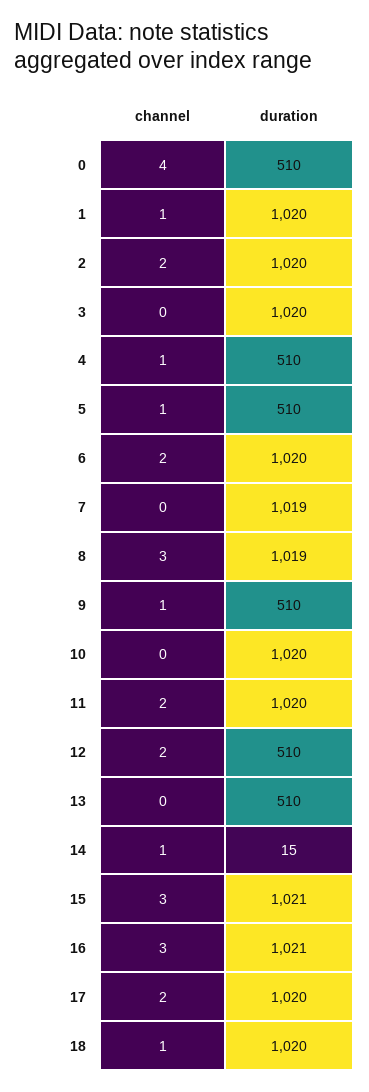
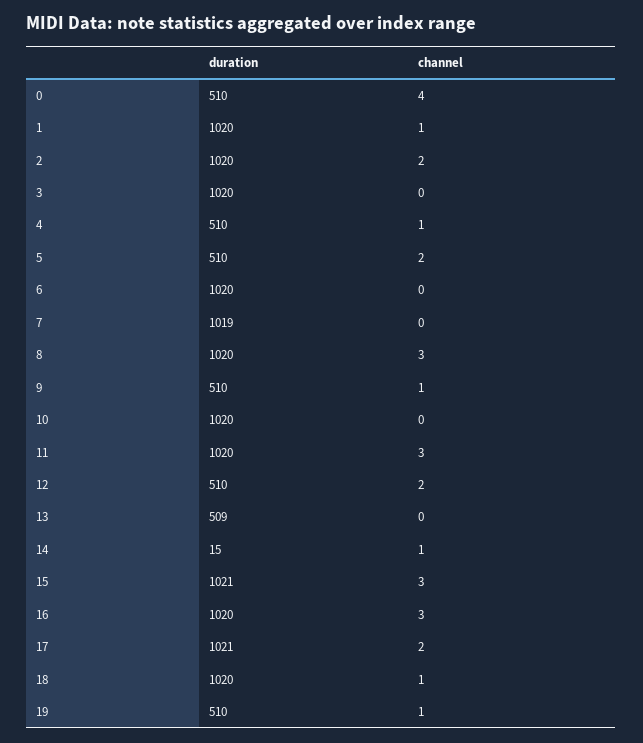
  {
    "channel": {
      "0": 4,
      "1": 1,
      "2": 2,
      "3": 0,
      "4": 1,
-     "5": 1,
+     "5": 2,
-     "6": 2,
+     "6": 0,
      "7": 0,
      "8": 3,
      "9": 1,
      "10": 0,
-     "11": 2,
+     "11": 3,
      "12": 2,
      "13": 0,
      "14": 1,
      "15": 3,
      "16": 3,
      "17": 2,
-     "18": 1
+     "18": 1,
+     "19": 1
    },
    "duration": {
      "0": 510,
      "1": 1020,
      "2": 1020,
      "3": 1020,
      "4": 510,
      "5": 510,
      "6": 1020,
      "7": 1019,
-     "8": 1019,
+     "8": 1020,
      "9": 510,
      "10": 1020,
      "11": 1020,
      "12": 510,
-     "13": 510,
+     "13": 509,
      "14": 15,
      "15": 1021,
-     "16": 1021,
+     "16": 1020,
-     "17": 1020,
+     "17": 1021,
-     "18": 1020
+     "18": 1020,
+     "19": 510
    }
  }

